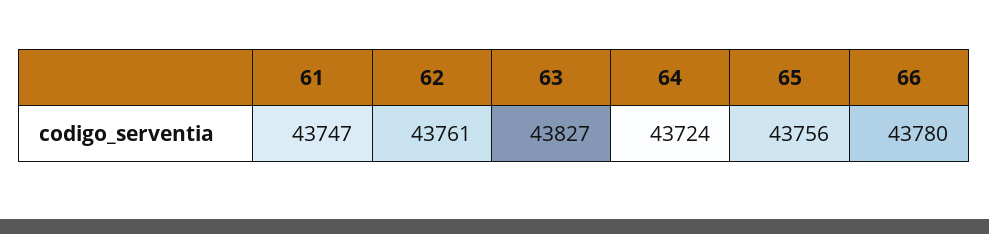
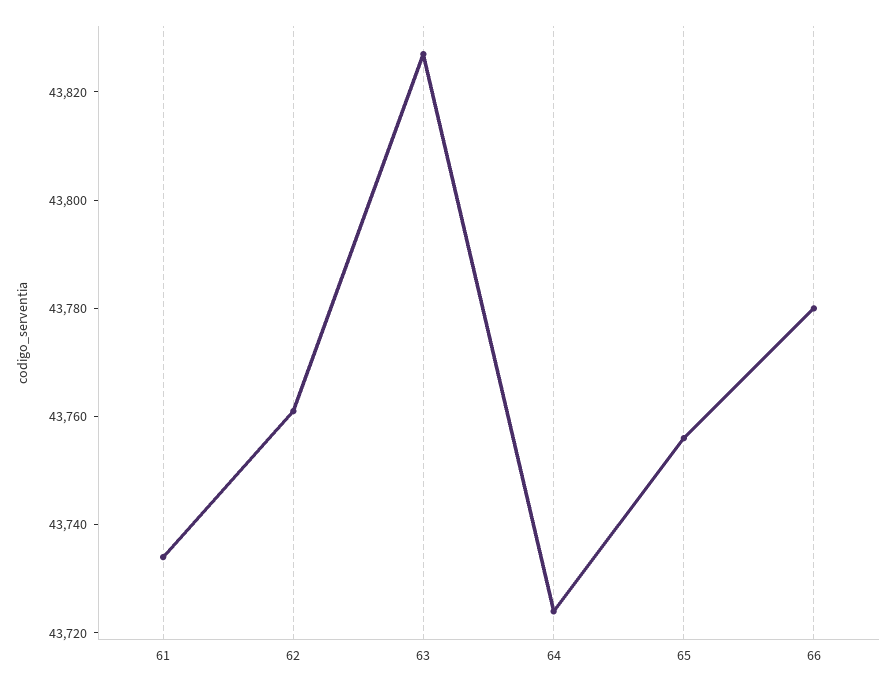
  {
-   "61": 43747,
+   "61": 43735,
    "62": 43761,
    "63": 43827,
    "64": 43724,
    "65": 43756,
    "66": 43780
  }

